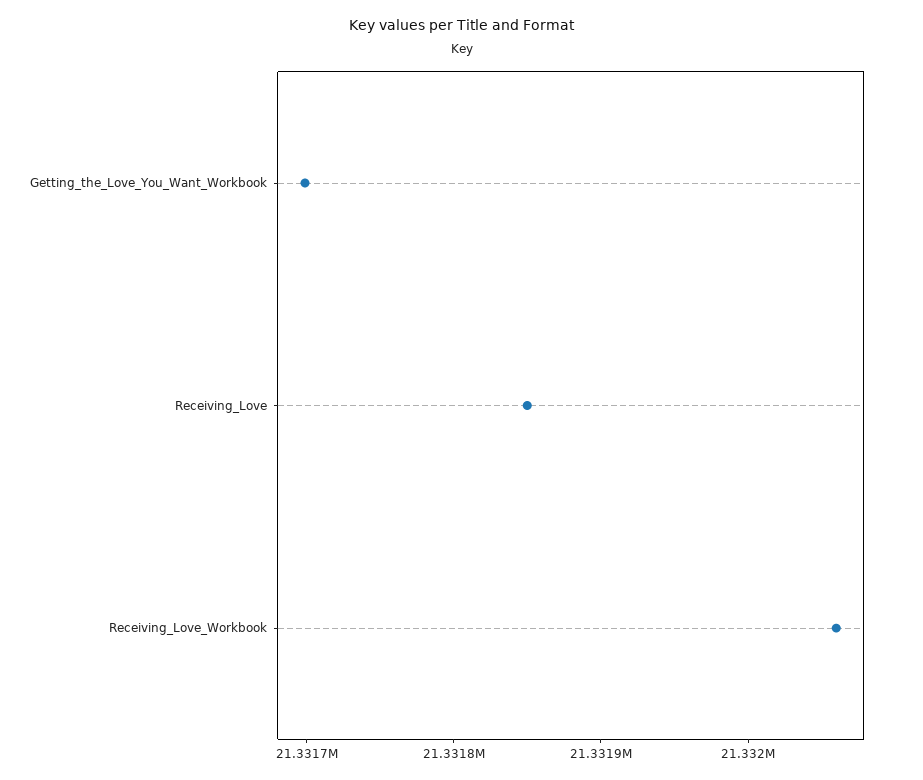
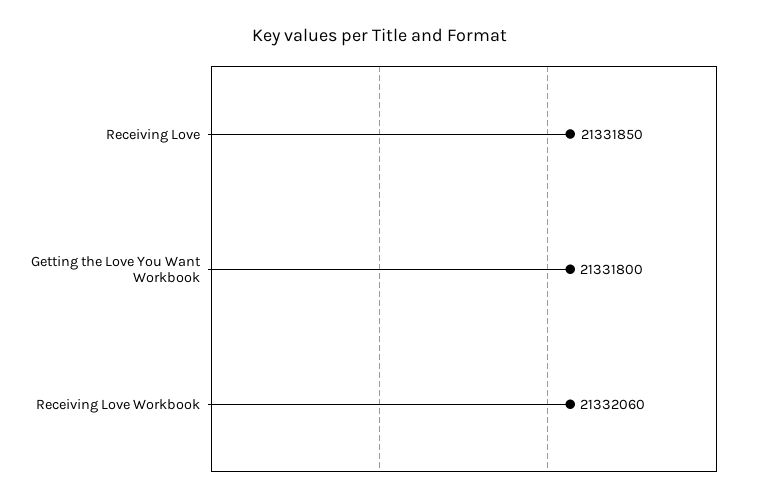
  {
-   "Getting_the_Love_You_Want_Workbook": 21331700,
+   "Getting_the_Love_You_Want_Workbook": 21331800,
    "Receiving_Love": 21331850,
    "Receiving_Love_Workbook": 21332060
  }

